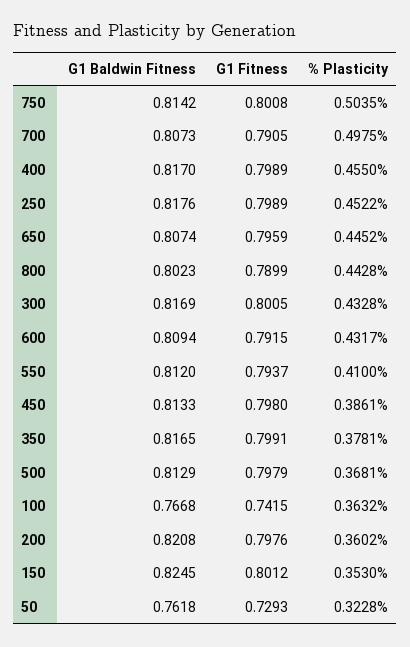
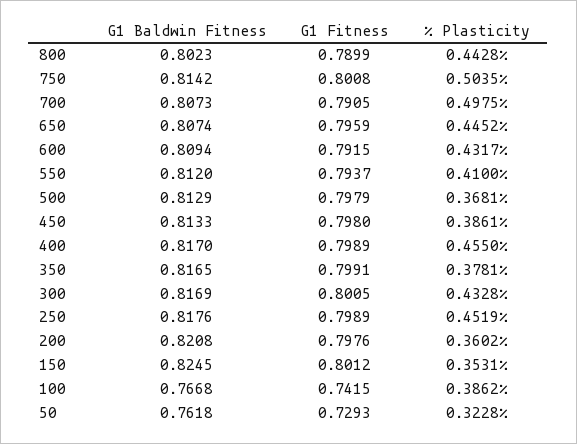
  {
    "G1 Baldwin Fitness": {
      "750": 0.8142,
      "700": 0.8073,
      "400": 0.817,
      "250": 0.8176,
      "650": 0.8074,
      "800": 0.8023,
      "300": 0.8169,
      "600": 0.8094,
      "550": 0.812,
      "450": 0.8133,
      "350": 0.8165,
      "500": 0.8129,
      "100": 0.7668,
      "200": 0.8208,
      "150": 0.8245,
      "50": 0.7618
    },
    "G1 Fitness": {
      "750": 0.8008,
      "700": 0.7905,
      "400": 0.7989,
      "250": 0.7989,
      "650": 0.7959,
      "800": 0.7899,
      "300": 0.8005,
      "600": 0.7915,
      "550": 0.7937,
      "450": 0.798,
      "350": 0.7991,
      "500": 0.7979,
      "100": 0.7415,
      "200": 0.7976,
      "150": 0.8012,
      "50": 0.7293
    },
    "% Plasticity": {
      "750": 0.5035,
      "700": 0.4975,
      "400": 0.455,
-     "250": 0.4522,
+     "250": 0.4519,
      "650": 0.4452,
      "800": 0.4428,
      "300": 0.4328,
      "600": 0.4317,
      "550": 0.41,
      "450": 0.3861,
      "350": 0.3781,
      "500": 0.3681,
-     "100": 0.3632,
+     "100": 0.3862,
      "200": 0.3602,
-     "150": 0.353,
+     "150": 0.3531,
      "50": 0.3228
    }
  }

